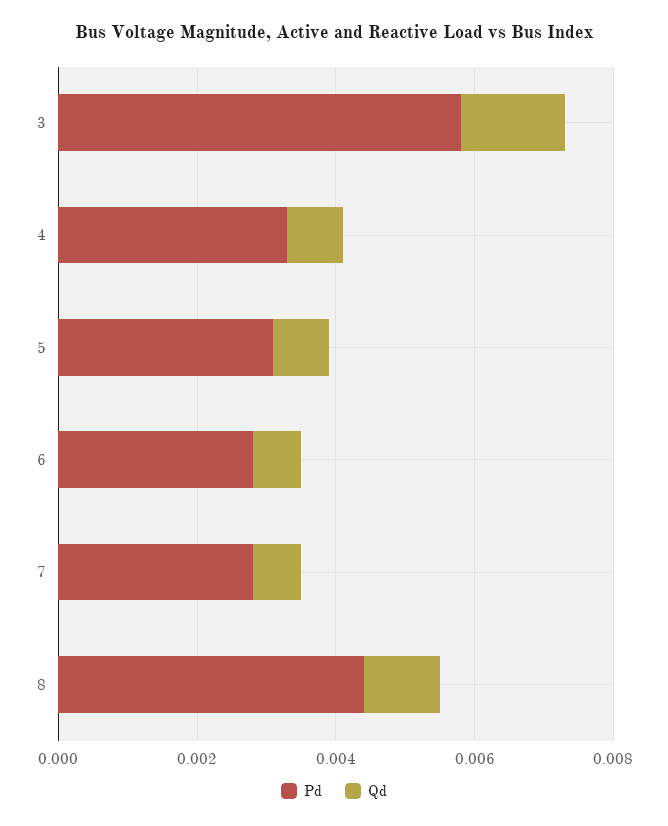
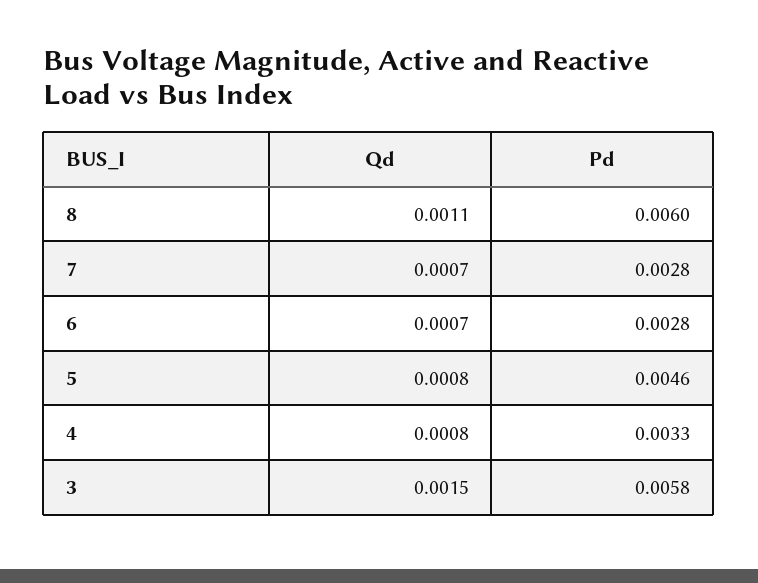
  {
    "Pd": {
      "3": 0.0058,
      "4": 0.0033,
-     "5": 0.003,
+     "5": 0.0046,
      "6": 0.0028,
      "7": 0.0028,
-     "8": 0.0045
+     "8": 0.006
    },
    "Qd": {
      "3": 0.0015,
      "4": 0.0008,
      "5": 0.0008,
      "6": 0.0007,
      "7": 0.0007,
      "8": 0.0011
    }
  }

